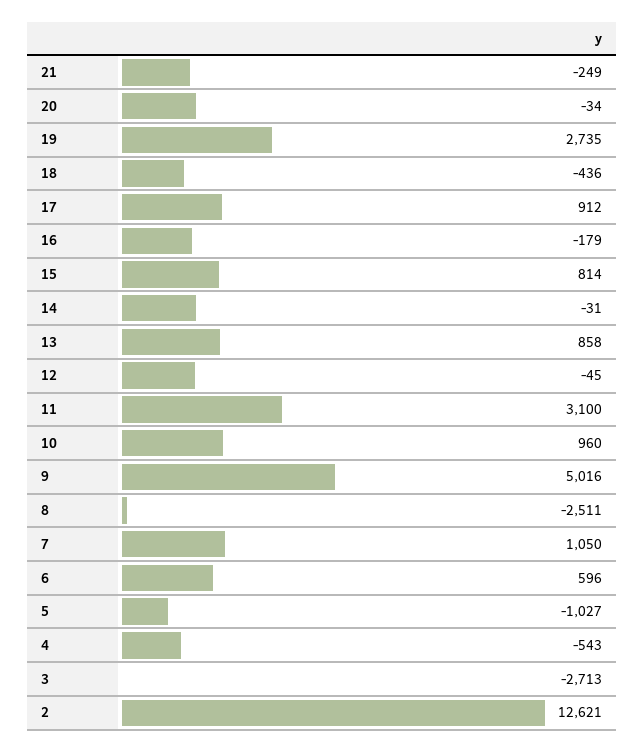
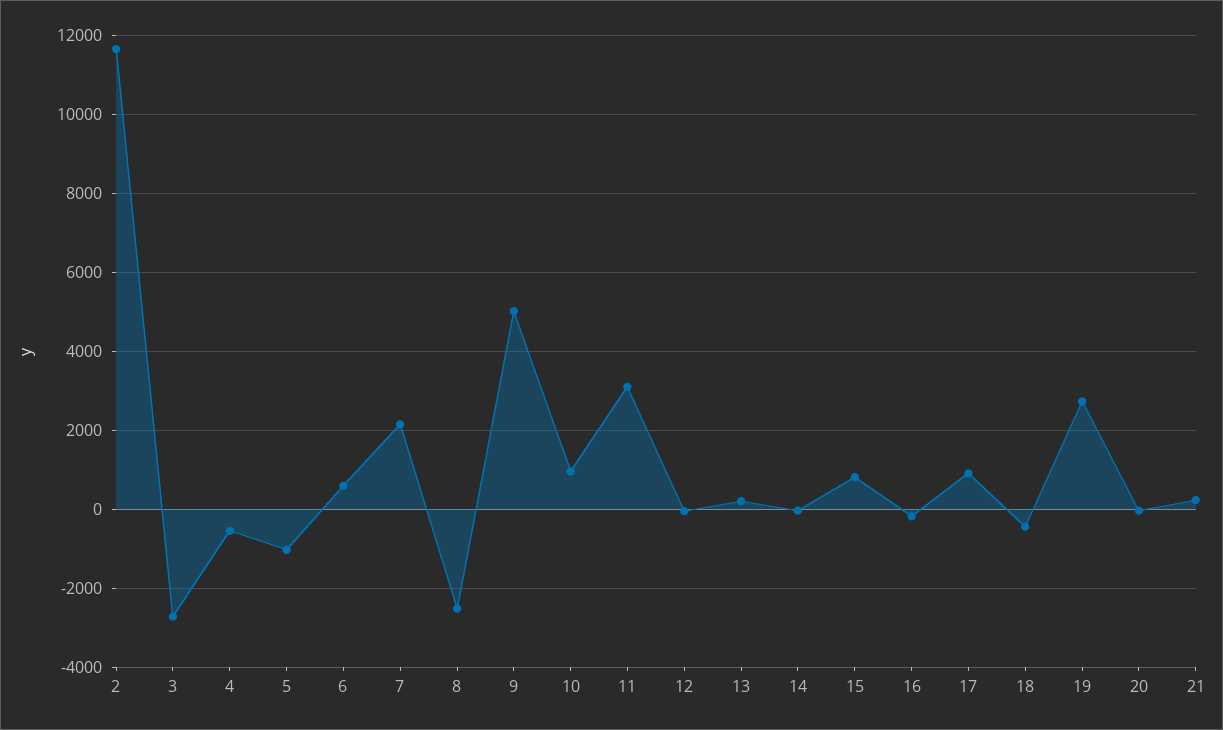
  {
-   "21": -249,
+   "21": 200,
    "20": -34,
    "19": 2735,
    "18": -436,
    "17": 912,
    "16": -179,
    "15": 814,
    "14": -31,
-   "13": 858,
+   "13": 200,
    "12": -45,
    "11": 3100,
    "10": 960,
    "9": 5016,
    "8": -2511,
-   "7": 1050,
+   "7": 2200,
    "6": 596,
    "5": -1027,
    "4": -543,
    "3": -2713,
-   "2": 12621
+   "2": 11600
  }

